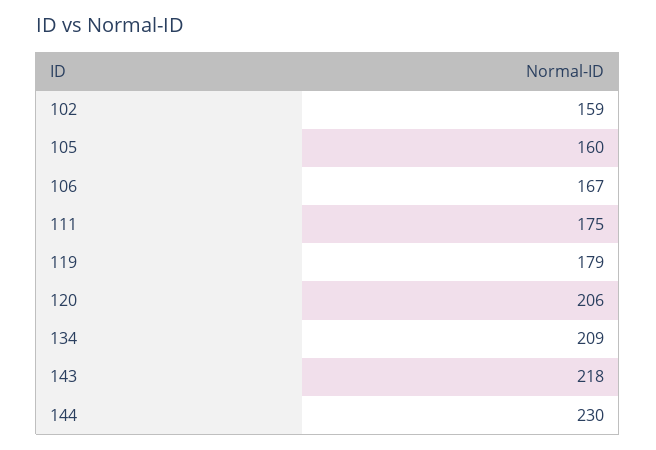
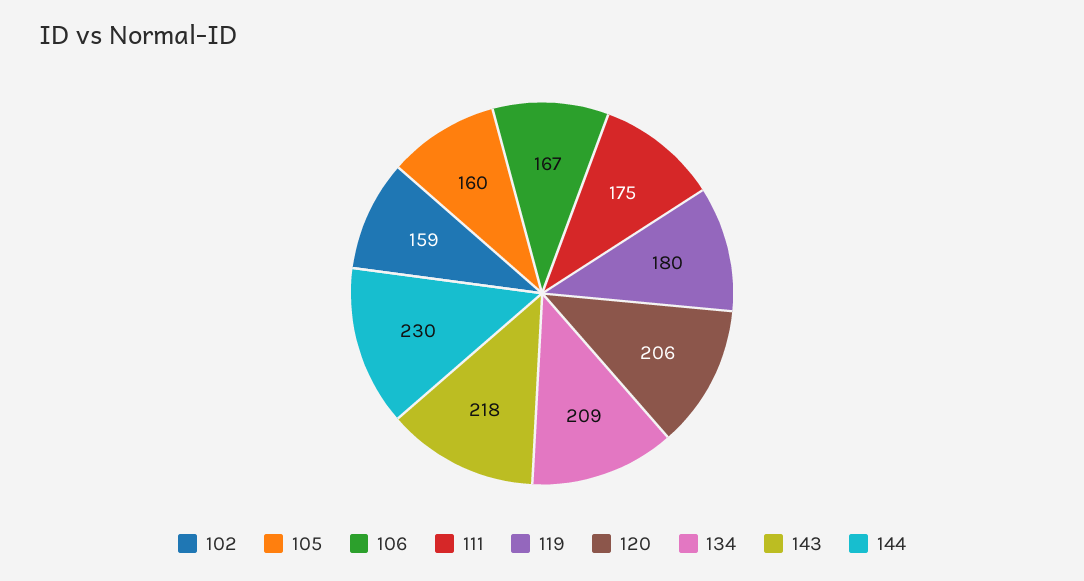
  {
    "102": 159,
    "105": 160,
    "106": 167,
    "111": 175,
-   "119": 179,
+   "119": 180,
    "120": 206,
    "134": 209,
    "143": 218,
    "144": 230
  }

